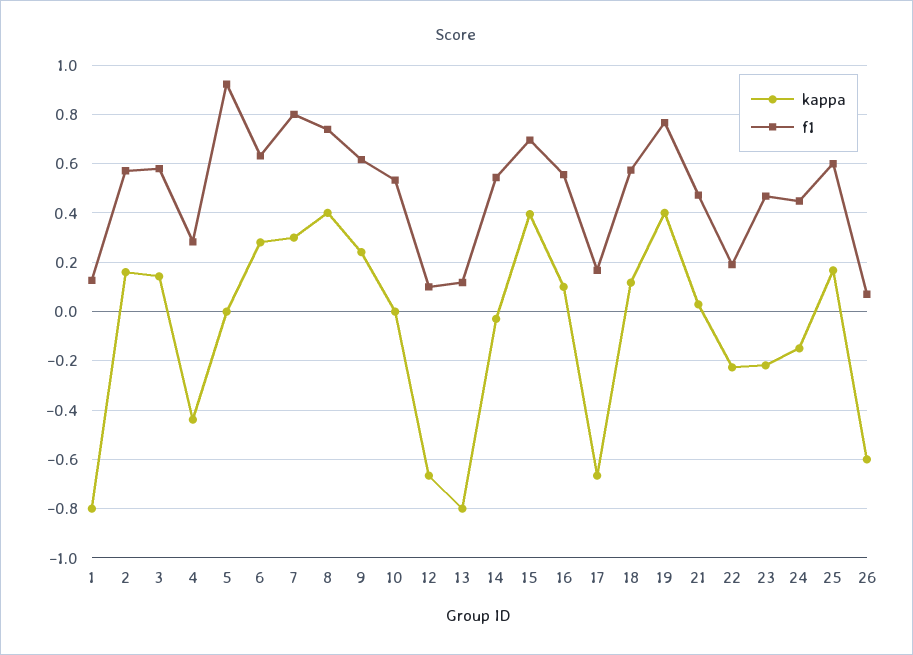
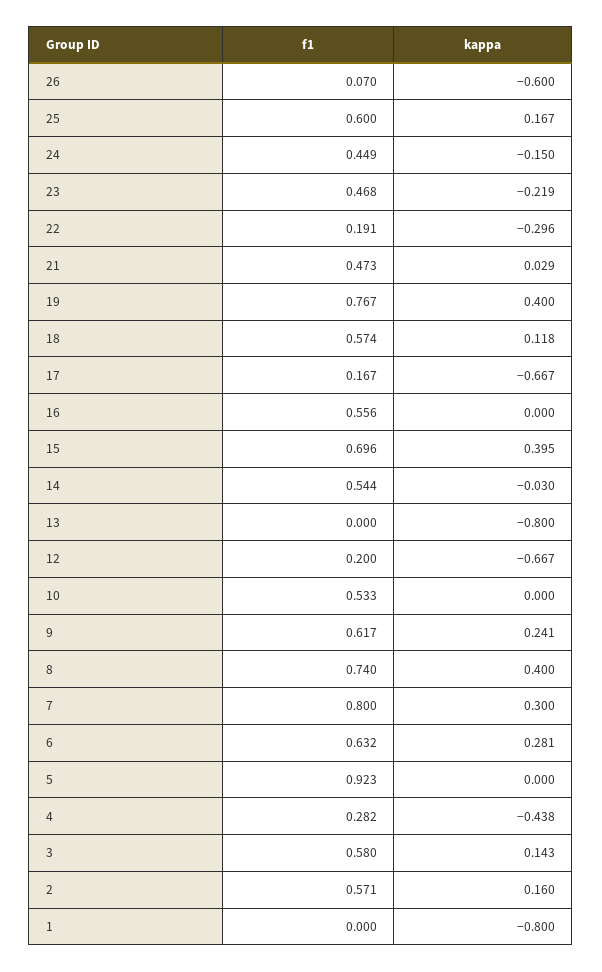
  {
    "kappa": {
      "1": -0.8,
      "2": 0.16,
      "3": 0.143,
      "4": -0.438,
      "5": 0,
      "6": 0.281,
      "7": 0.3,
      "8": 0.4,
      "9": 0.241,
      "10": 0,
      "12": -0.667,
      "13": -0.8,
      "14": -0.03,
      "15": 0.395,
-     "16": 0.1,
+     "16": 0,
      "17": -0.667,
      "18": 0.118,
      "19": 0.4,
      "21": 0.029,
-     "22": -0.225,
+     "22": -0.296,
      "23": -0.219,
      "24": -0.15,
      "25": 0.167,
      "26": -0.6
    },
    "f1": {
-     "1": 0.125,
+     "1": 0,
      "2": 0.571,
      "3": 0.58,
      "4": 0.282,
      "5": 0.923,
      "6": 0.632,
      "7": 0.8,
      "8": 0.74,
      "9": 0.617,
      "10": 0.533,
-     "12": 0.1,
+     "12": 0.2,
-     "13": 0.125,
+     "13": 0,
      "14": 0.544,
      "15": 0.696,
      "16": 0.556,
      "17": 0.167,
      "18": 0.574,
      "19": 0.767,
      "21": 0.473,
      "22": 0.191,
      "23": 0.468,
      "24": 0.449,
      "25": 0.6,
      "26": 0.07
    }
  }

